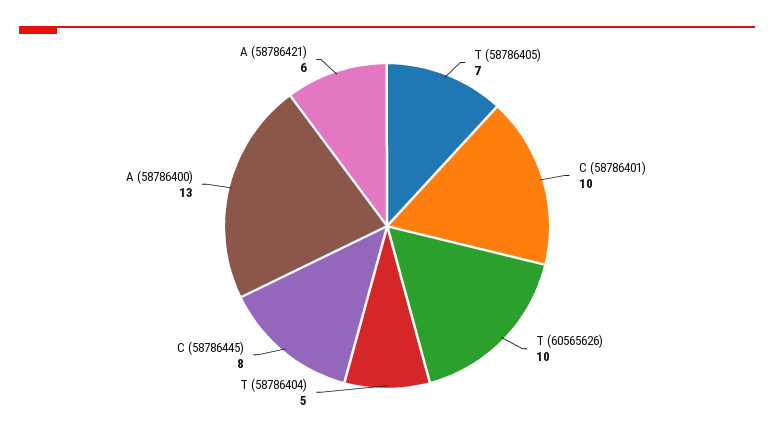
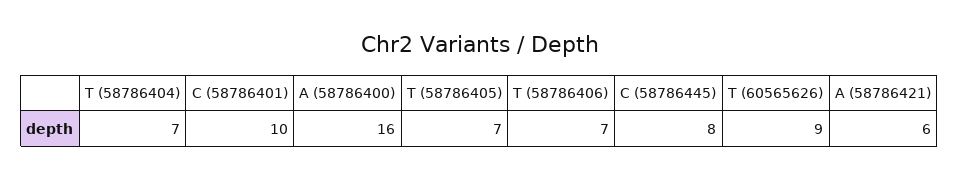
  {
    "T (58786405)": 7,
    "C (58786401)": 10,
-   "T (60565626)": 10,
+   "T (60565626)": 9,
-   "T (58786404)": 5,
+   "T (58786404)": 7,
    "C (58786445)": 8,
-   "A (58786400)": 13,
+   "A (58786400)": 16,
-   "A (58786421)": 6
+   "A (58786421)": 6,
+   "T (58786406)": 7
  }

